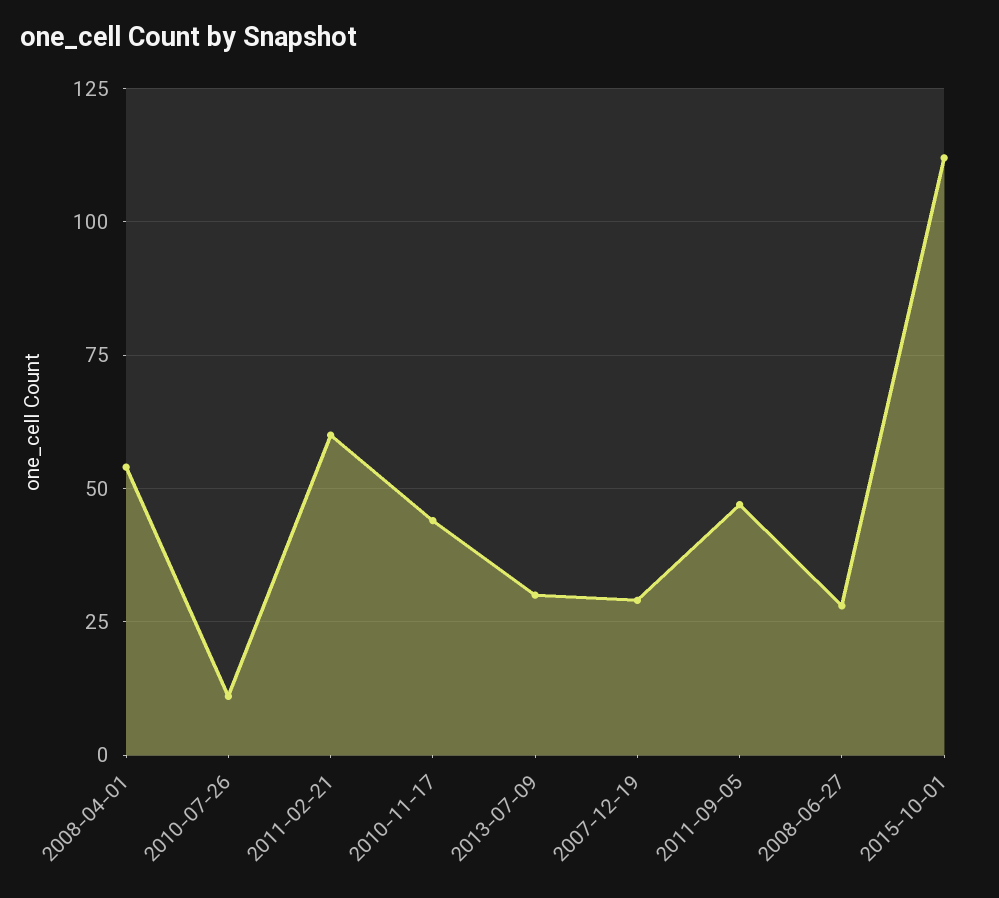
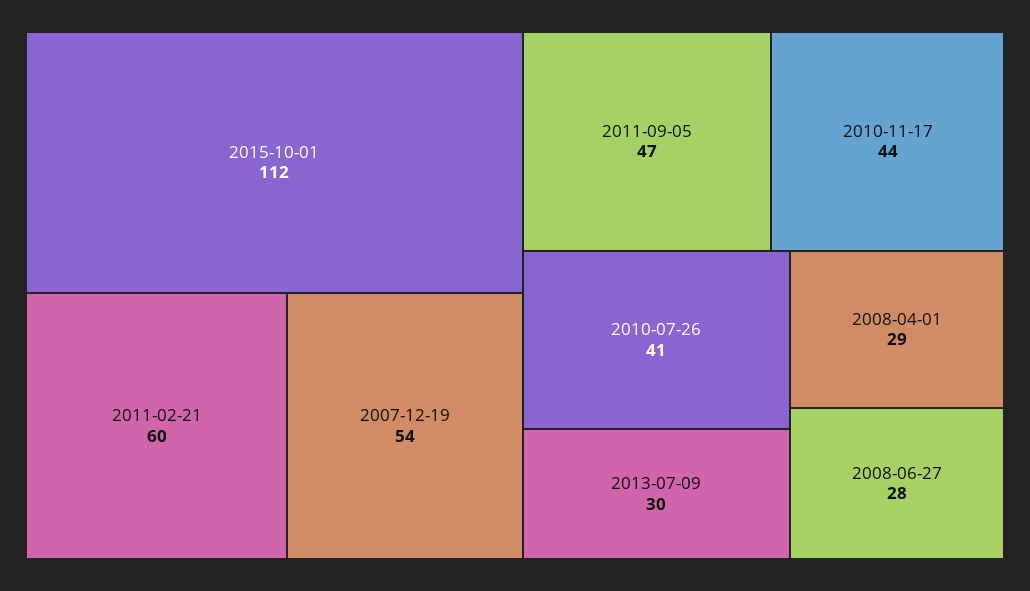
  {
-   "2008-04-01": 55,
+   "2008-04-01": 29,
-   "2010-07-26": 10,
+   "2010-07-26": 41,
    "2011-02-21": 60,
    "2010-11-17": 44,
    "2013-07-09": 30,
-   "2007-12-19": 30,
+   "2007-12-19": 54,
    "2011-09-05": 47,
    "2008-06-27": 28,
    "2015-10-01": 112
  }

